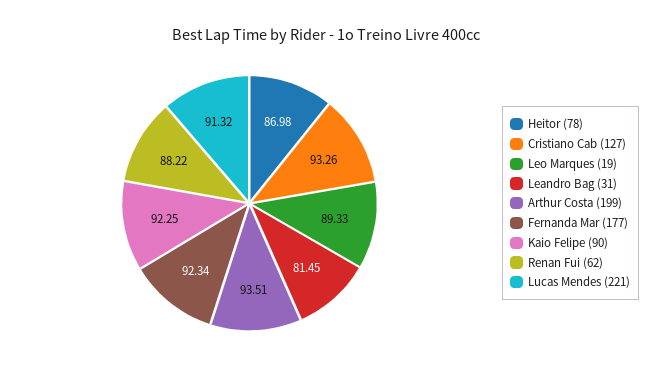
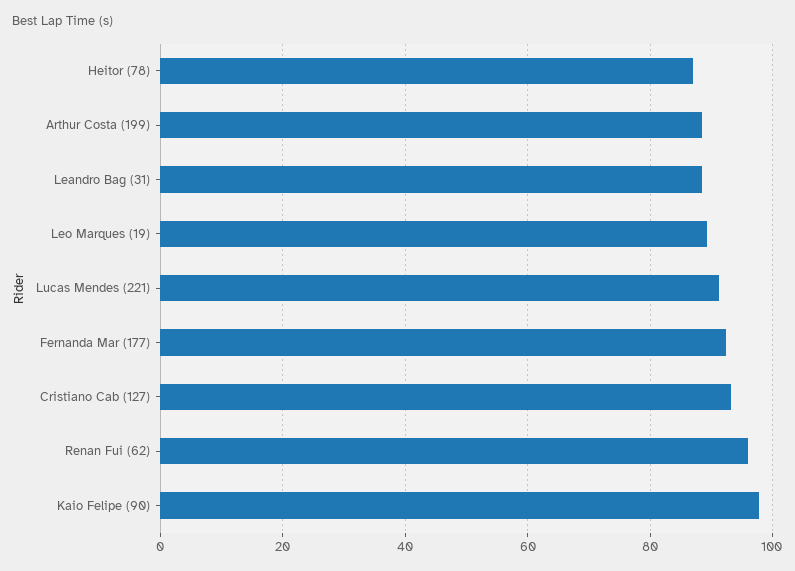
  {
    "Heitor (78)": 86.98,
    "Cristiano Cab (127)": 93.26,
    "Leo Marques (19)": 89.33,
-   "Leandro Bag (31)": 81.45,
+   "Leandro Bag (31)": 88,
-   "Arthur Costa (199)": 93.51,
+   "Arthur Costa (199)": 88,
    "Fernanda Mar (177)": 92.34,
-   "Kaio Felipe (90)": 92.25,
+   "Kaio Felipe (90)": 98,
-   "Renan Fui (62)": 88.22,
+   "Renan Fui (62)": 96,
    "Lucas Mendes (221)": 91.32
  }

